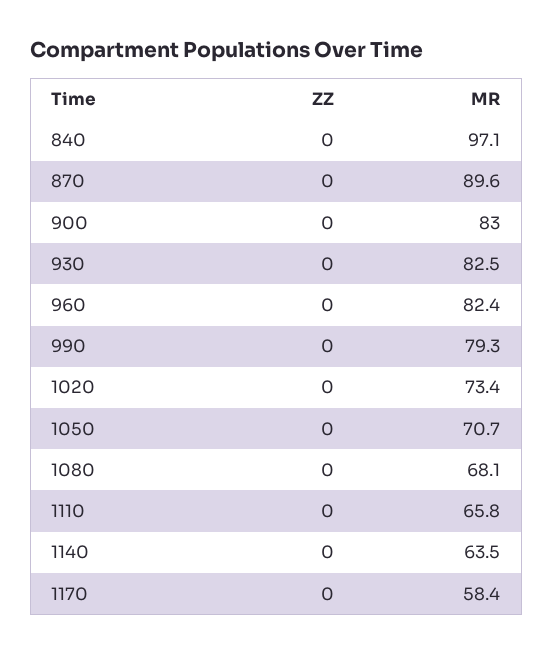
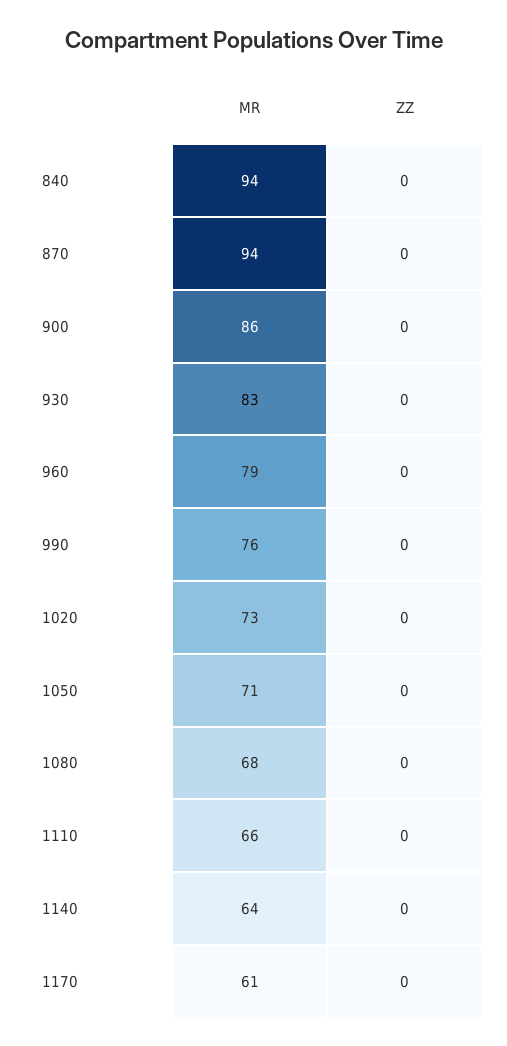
  {
    "ZZ": {
      "840": 0,
      "870": 0,
      "900": 0,
      "930": 0,
      "960": 0,
      "990": 0,
      "1020": 0,
      "1050": 0,
      "1080": 0,
      "1110": 0,
      "1140": 0,
      "1170": 0
    },
    "MR": {
-     "840": 97.1,
+     "840": 94,
-     "870": 89.6,
+     "870": 94,
-     "900": 83,
+     "900": 86,
      "930": 82.5,
-     "960": 82.4,
+     "960": 79,
-     "990": 79.3,
+     "990": 76,
      "1020": 73.4,
      "1050": 70.7,
      "1080": 68.1,
      "1110": 65.8,
      "1140": 63.5,
-     "1170": 58.4
+     "1170": 61
    }
  }

